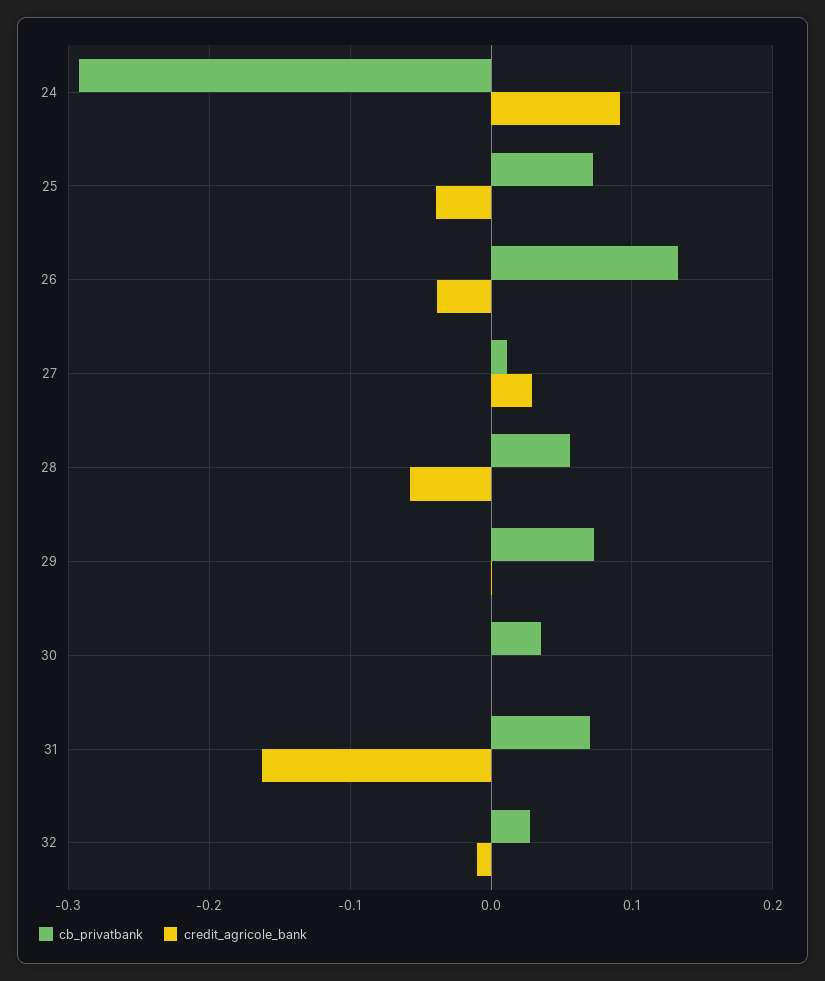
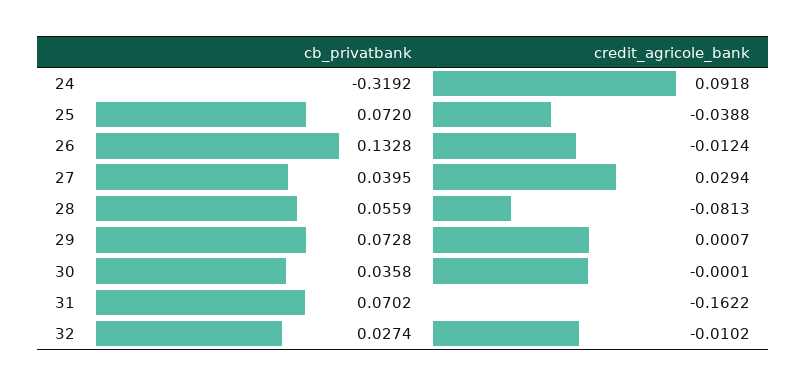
  {
    "cb_privatbank": {
-     "24": -0.29,
+     "24": -0.3192,
      "25": 0.072,
      "26": 0.1328,
-     "27": 0.01,
+     "27": 0.0395,
      "28": 0.0559,
      "29": 0.0728,
      "30": 0.0358,
      "31": 0.0702,
      "32": 0.0274
    },
    "credit_agricole_bank": {
      "24": 0.0918,
      "25": -0.0388,
-     "26": -0.04,
+     "26": -0.0124,
      "27": 0.0294,
-     "28": -0.06,
+     "28": -0.0813,
      "29": 0.0007,
      "30": -0.0001,
      "31": -0.1622,
      "32": -0.0102
    }
  }

